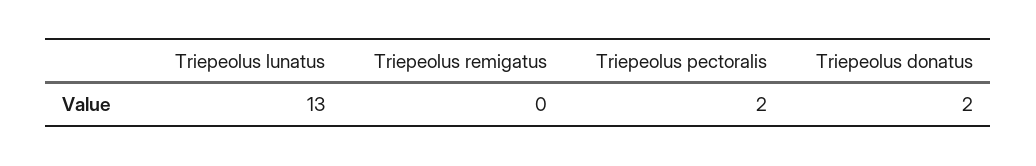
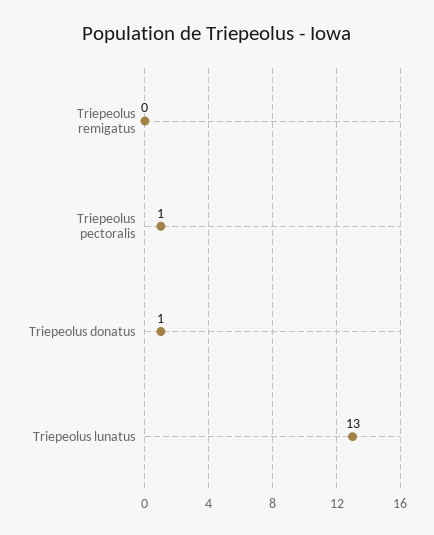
  {
    "Triepeolus lunatus": 13,
    "Triepeolus remigatus": 0,
-   "Triepeolus pectoralis": 2,
+   "Triepeolus pectoralis": 1,
-   "Triepeolus donatus": 2
+   "Triepeolus donatus": 1
  }

